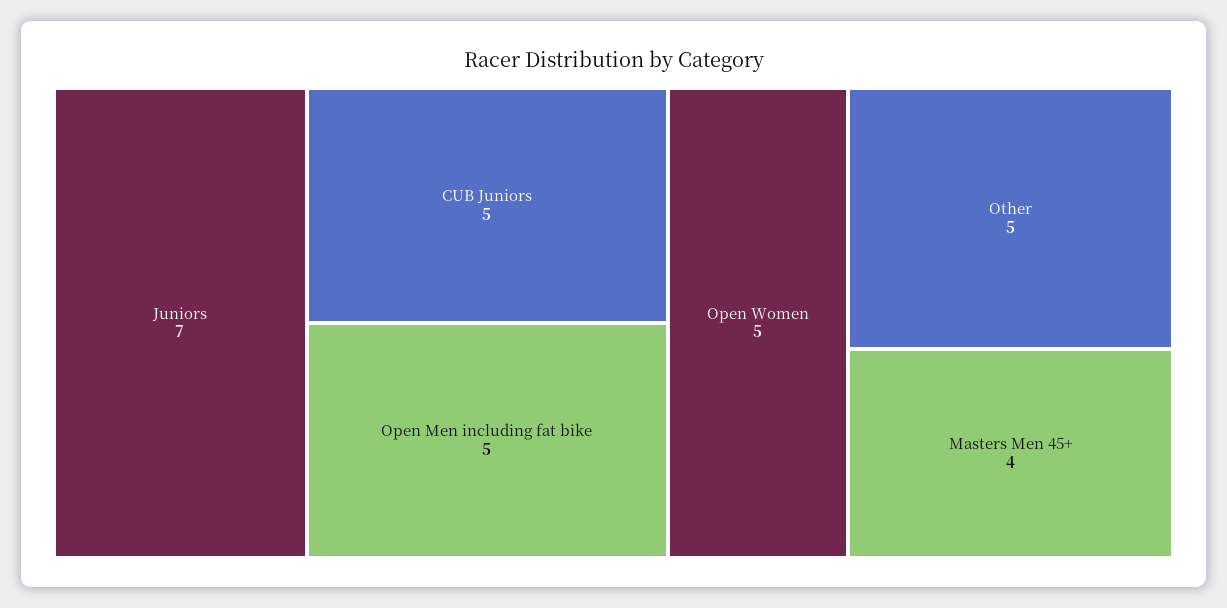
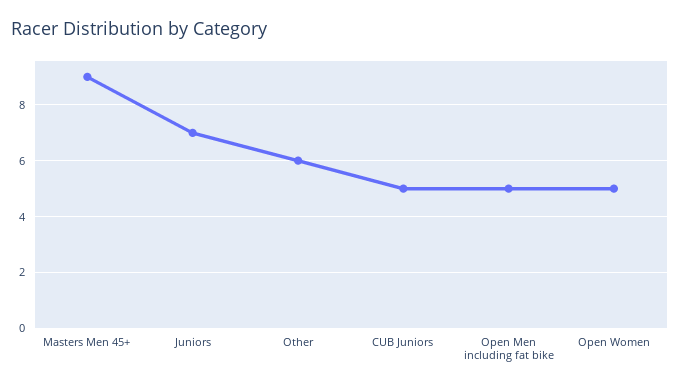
  {
    "Juniors": 7,
    "CUB Juniors": 5,
    "Open Men including fat bike": 5,
    "Open Women": 5,
-   "Other": 5,
+   "Other": 6,
-   "Masters Men 45+": 4
+   "Masters Men 45+": 9
  }

